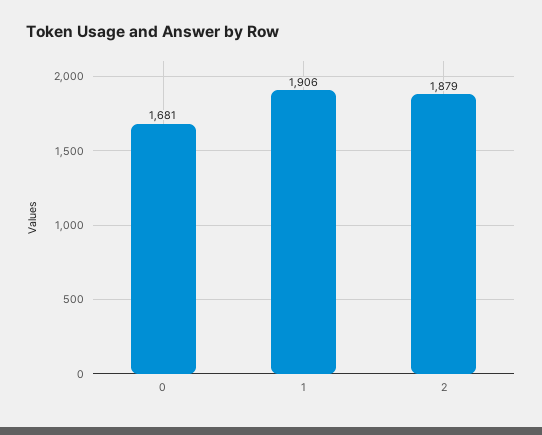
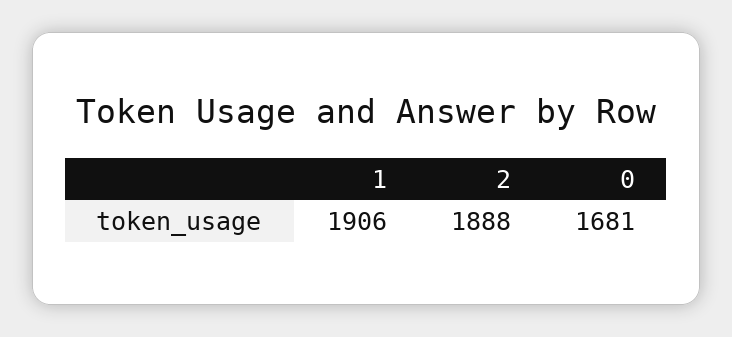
  {
    "0": 1681,
    "1": 1906,
-   "2": 1879
+   "2": 1888
  }

